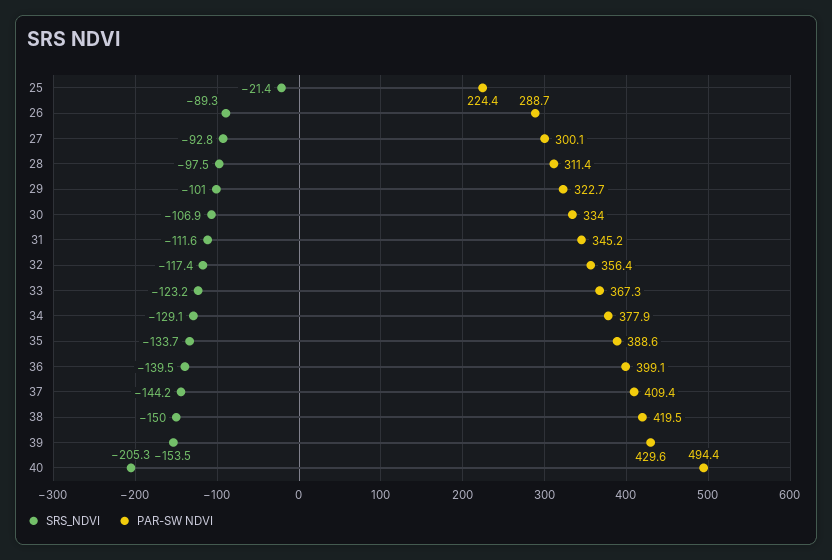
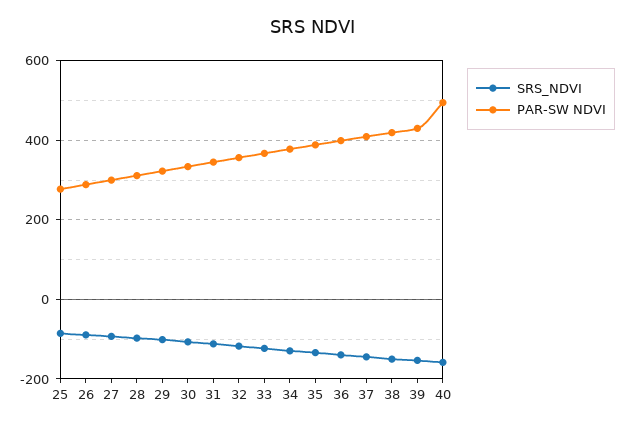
  {
    "SRS_NDVI": {
-     "25": -21.4,
+     "25": -80,
      "26": -89.3,
      "27": -92.8,
      "28": -97.5,
      "29": -101,
      "30": -106.9,
      "31": -111.6,
      "32": -117.4,
      "33": -123.2,
      "34": -129.1,
      "35": -133.7,
      "36": -139.5,
      "37": -144.2,
      "38": -150,
      "39": -153.5,
-     "40": -205.3
+     "40": -160
    },
    "PAR-SW NDVI": {
-     "25": 224.4,
+     "25": 280,
      "26": 288.7,
      "27": 300.1,
      "28": 311.4,
      "29": 322.7,
      "30": 334,
      "31": 345.2,
      "32": 356.4,
      "33": 367.3,
      "34": 377.9,
      "35": 388.6,
      "36": 399.1,
      "37": 409.4,
      "38": 419.5,
      "39": 429.6,
      "40": 494.4
    }
  }

